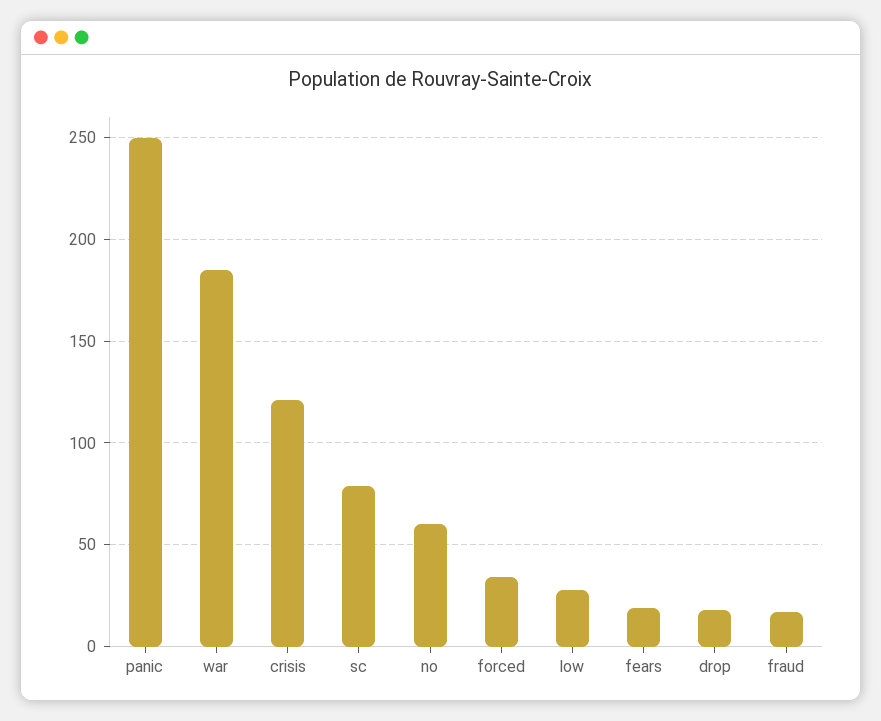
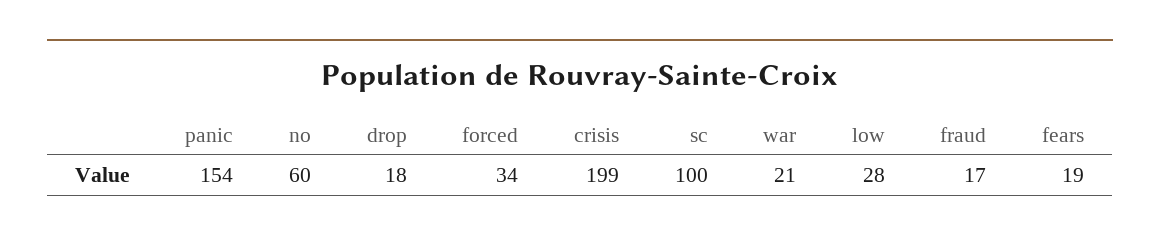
  {
-   "panic": 250,
+   "panic": 154,
-   "war": 185,
+   "war": 21,
-   "crisis": 120,
+   "crisis": 199,
-   "sc": 80,
+   "sc": 100,
    "no": 60,
    "forced": 34,
    "low": 28,
    "fears": 19,
    "drop": 18,
    "fraud": 17
  }

